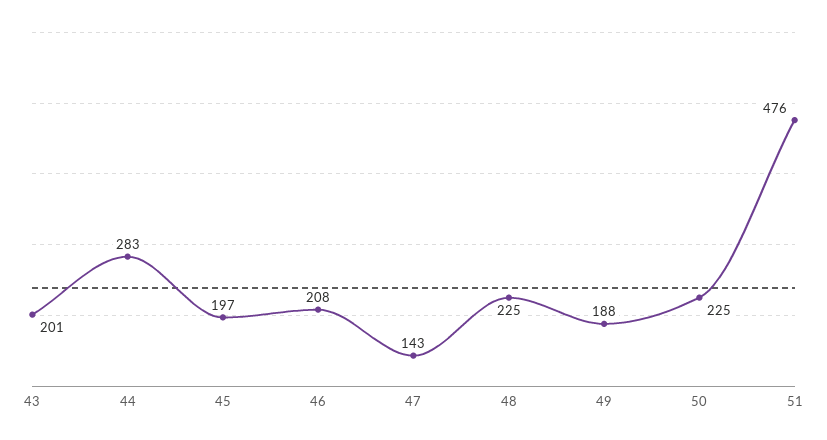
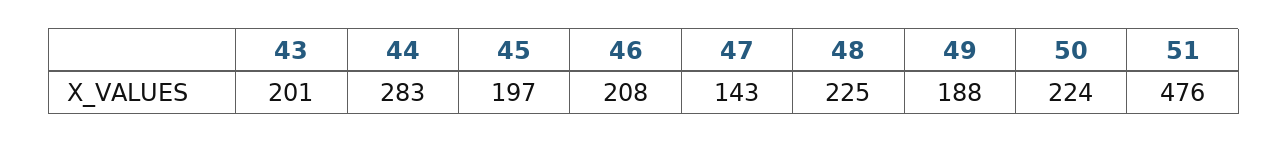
  {
    "43": 201,
    "44": 283,
    "45": 197,
    "46": 208,
    "47": 143,
    "48": 225,
    "49": 188,
-   "50": 225,
+   "50": 224,
    "51": 476
  }

